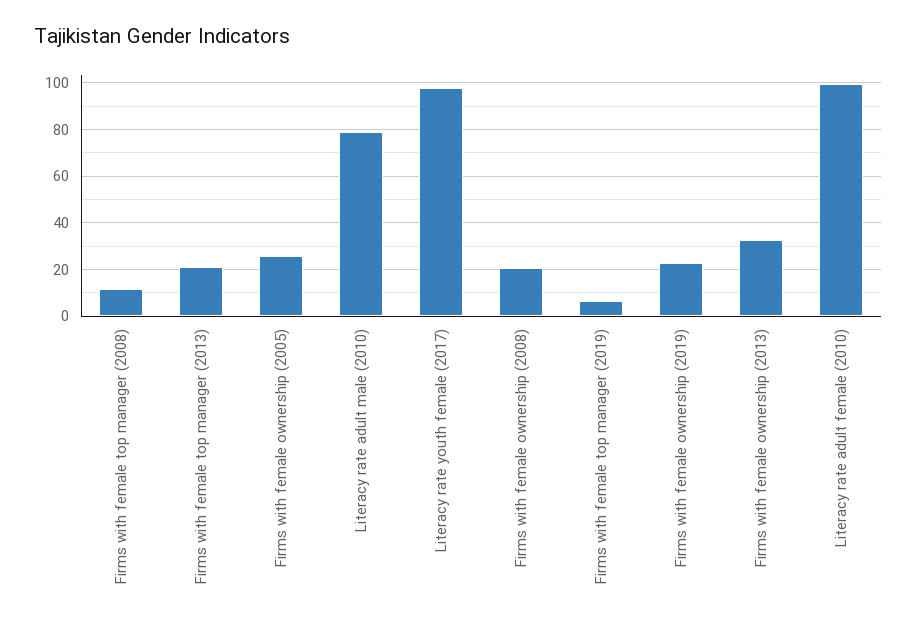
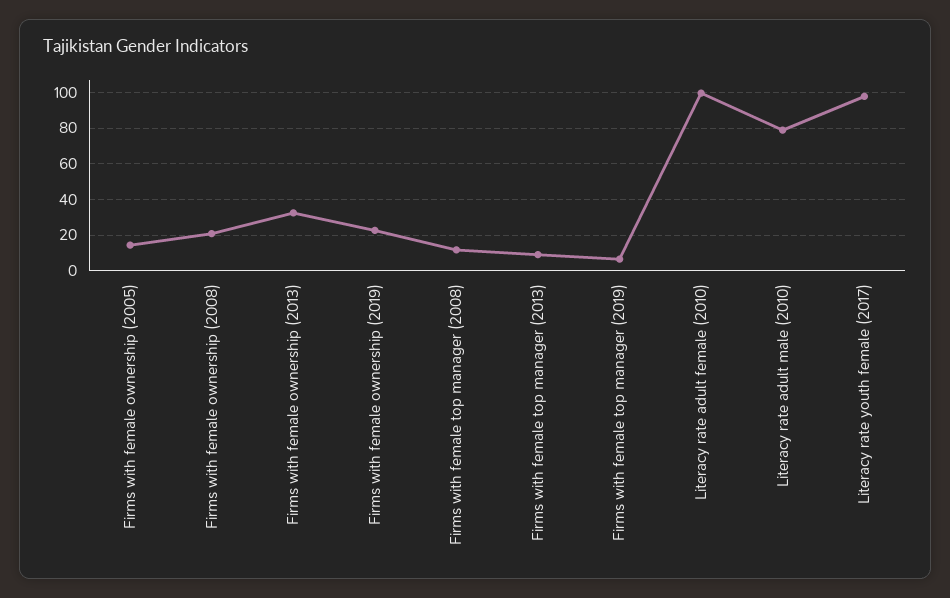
  {
    "Firms with female top manager (2008)": 10,
-   "Firms with female top manager (2013)": 20,
+   "Firms with female top manager (2013)": 10,
-   "Firms with female ownership (2005)": 25,
+   "Firms with female ownership (2005)": 15,
    "Literacy rate adult male (2010)": 80,
    "Literacy rate youth female (2017)": 100,
    "Firms with female ownership (2008)": 20,
    "Firms with female top manager (2019)": 5,
    "Firms with female ownership (2019)": 25,
    "Firms with female ownership (2013)": 35,
    "Literacy rate adult female (2010)": 100
  }

